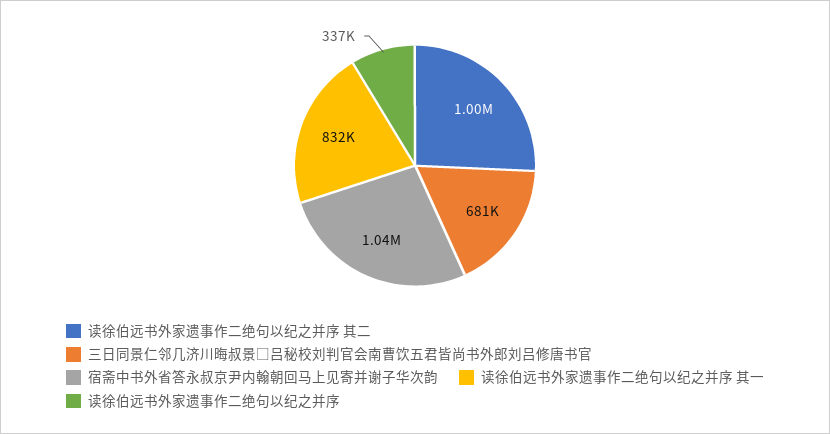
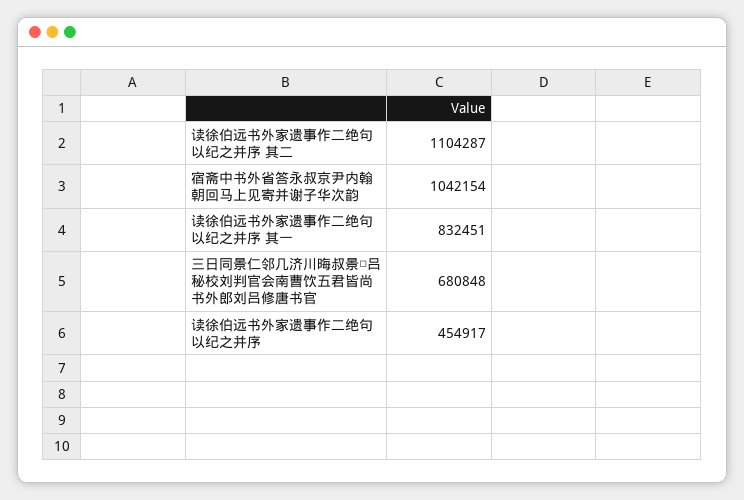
  {
-   "读徐伯远书外家遗事作二绝句以纪之并序 其二": 1000000,
+   "读徐伯远书外家遗事作二绝句以纪之并序 其二": 1104287,
    "三日同景仁邻几济川晦叔景□吕秘校刘判官会南曹饮五君皆尚书外郎刘吕修唐书官": 680848,
    "宿斋中书外省答永叔京尹内翰朝回马上见寄并谢子华次韵": 1042154,
    "读徐伯远书外家遗事作二绝句以纪之并序 其一": 832451,
-   "读徐伯远书外家遗事作二绝句以纪之并序": 337000
+   "读徐伯远书外家遗事作二绝句以纪之并序": 454917
  }

